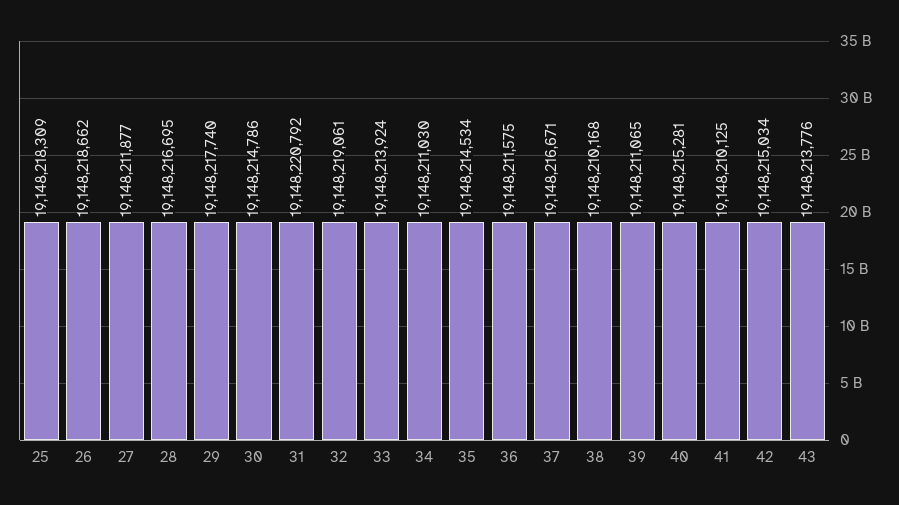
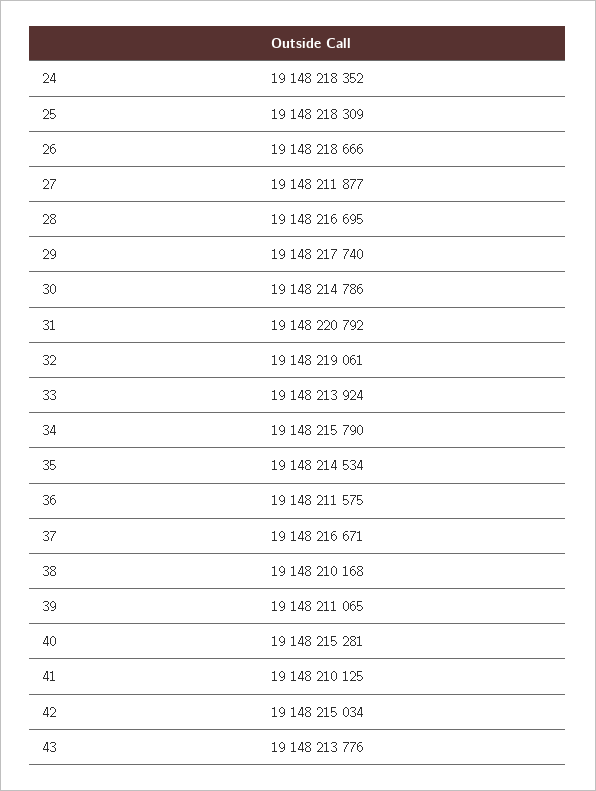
  {
    "25": 19148218309,
-   "26": 19148218662,
+   "26": 19148218666,
    "27": 19148211877,
    "28": 19148216695,
    "29": 19148217740,
    "30": 19148214786,
    "31": 19148220792,
    "32": 19148219061,
    "33": 19148213924,
-   "34": 19148211030,
+   "34": 19148215790,
    "35": 19148214534,
    "36": 19148211575,
    "37": 19148216671,
    "38": 19148210168,
    "39": 19148211065,
    "40": 19148215281,
    "41": 19148210125,
    "42": 19148215034,
-   "43": 19148213776
+   "43": 19148213776,
+   "24": 19148218352
  }

